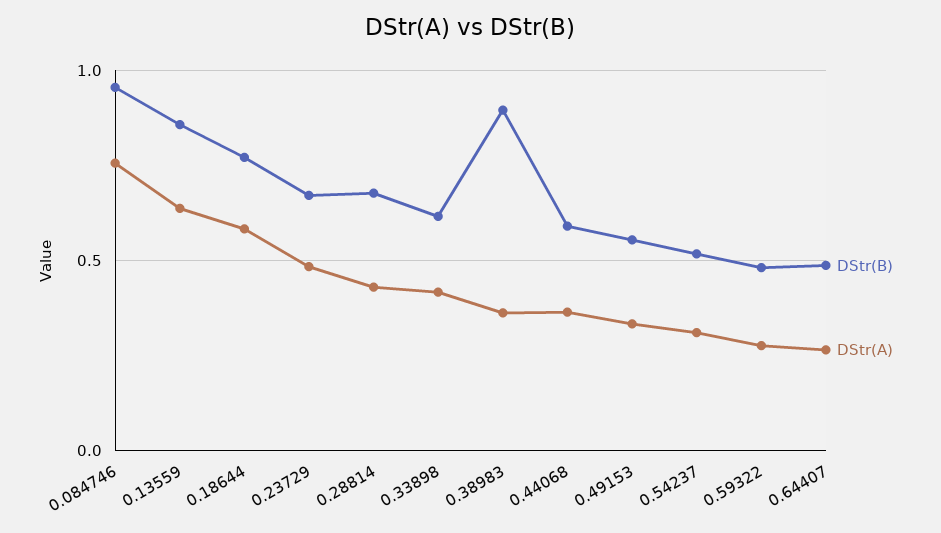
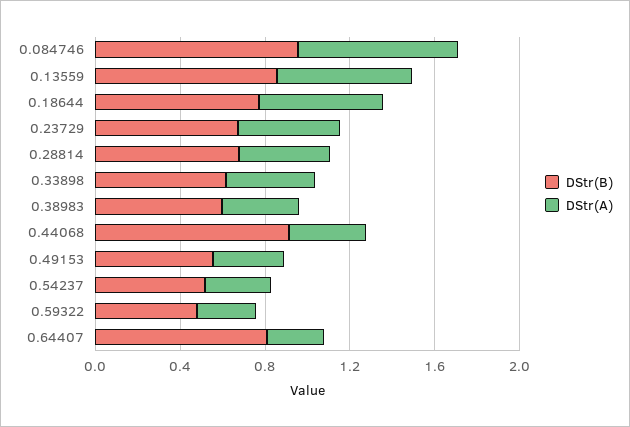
  {
    "DStr(B)": {
      "0.084746": 0.95,
      "0.13559": 0.85,
      "0.18644": 0.75,
      "0.23729": 0.65,
      "0.28814": 0.7,
      "0.33898": 0.6,
-     "0.38983": 0.9,
+     "0.38983": 0.6,
-     "0.44068": 0.6,
+     "0.44068": 0.9,
      "0.49153": 0.55,
      "0.54237": 0.5,
      "0.59322": 0.5,
-     "0.64407": 0.5
+     "0.64407": 0.8
    },
    "DStr(A)": {
      "0.084746": 0.75,
      "0.13559": 0.65,
      "0.18644": 0.6,
      "0.23729": 0.5,
      "0.28814": 0.45,
      "0.33898": 0.4,
      "0.38983": 0.35,
      "0.44068": 0.35,
      "0.49153": 0.35,
      "0.54237": 0.3,
      "0.59322": 0.3,
      "0.64407": 0.25
    }
  }

